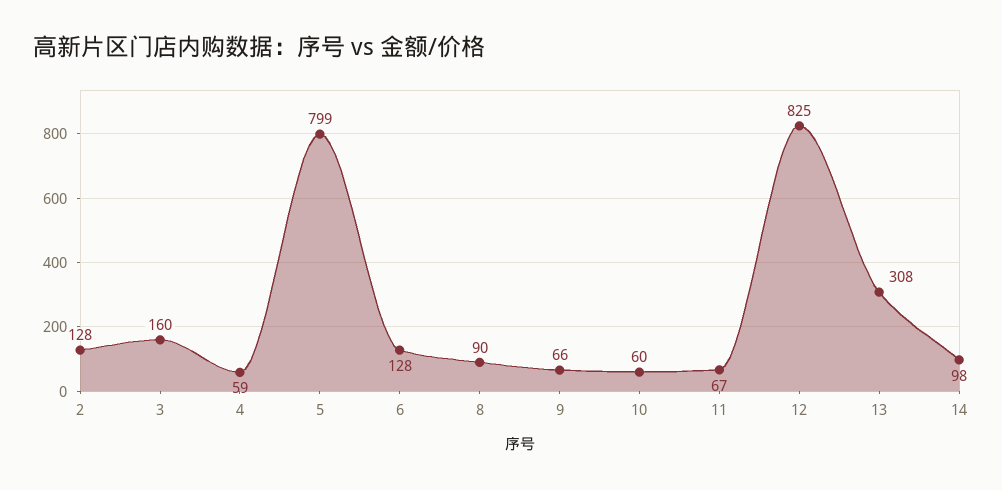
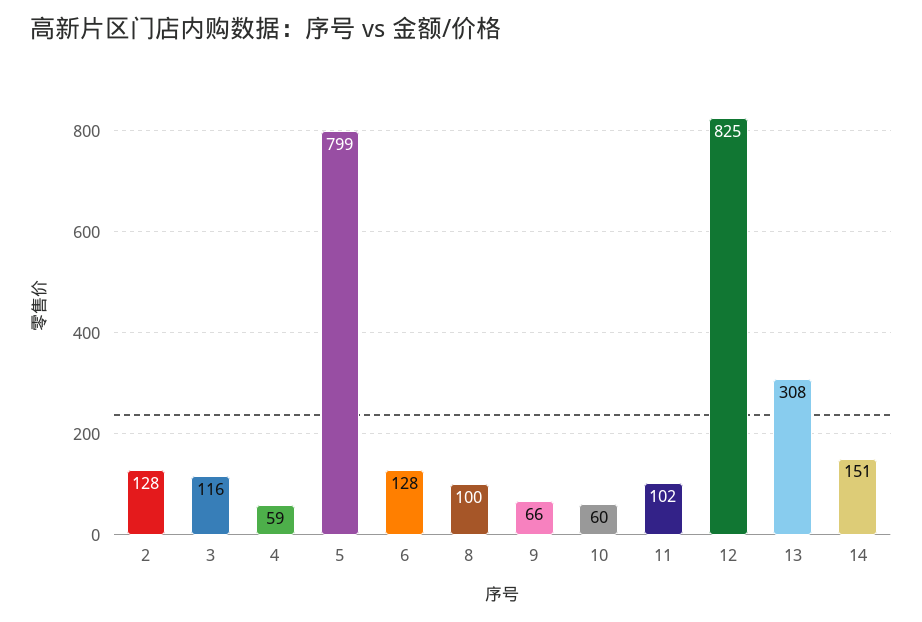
  {
    "2": 128,
-   "3": 160,
+   "3": 116,
    "4": 59,
    "5": 799,
    "6": 128,
-   "8": 90,
+   "8": 100,
    "9": 66,
    "10": 60,
-   "11": 67,
+   "11": 102,
    "12": 825,
    "13": 308,
-   "14": 98
+   "14": 151
  }

